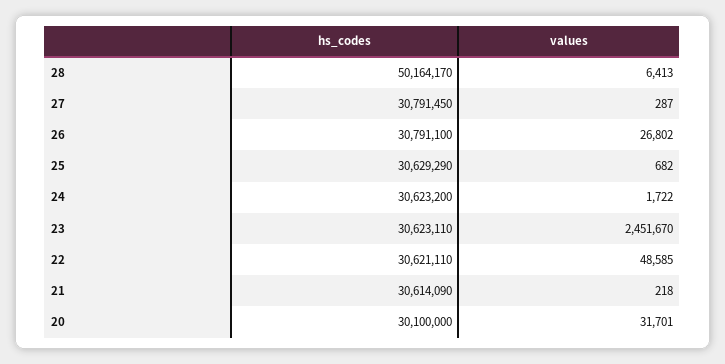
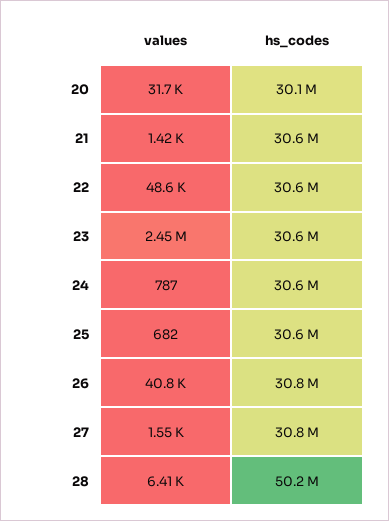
  {
    "hs_codes": {
      "28": 50164170,
      "27": 30791450,
      "26": 30791100,
      "25": 30629290,
      "24": 30623200,
      "23": 30623110,
      "22": 30621110,
      "21": 30614090,
      "20": 30100000
    },
    "values": {
      "28": 6413,
-     "27": 287,
+     "27": 1550,
-     "26": 26802,
+     "26": 40800,
      "25": 682,
-     "24": 1722,
+     "24": 787,
      "23": 2451670,
      "22": 48585,
-     "21": 218,
+     "21": 1420,
      "20": 31701
    }
  }

